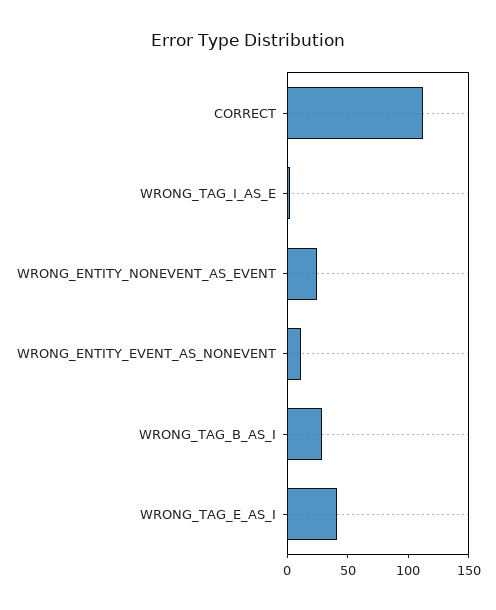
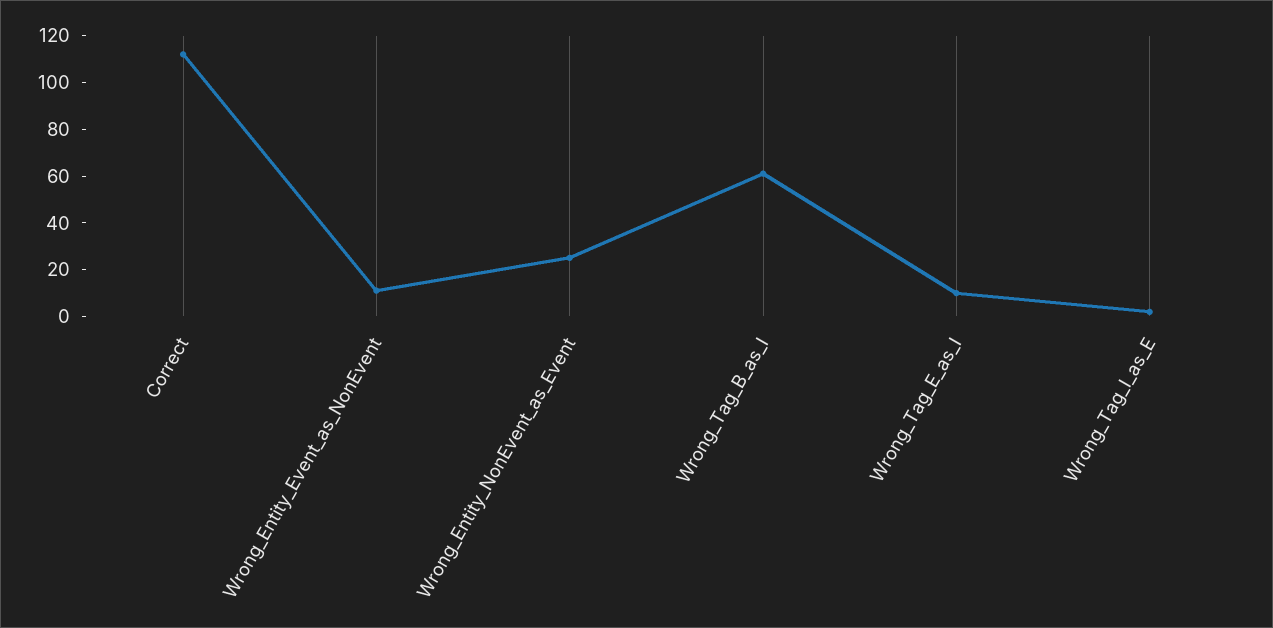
  {
    "CORRECT": 110,
    "WRONG_TAG_I_AS_E": 0,
    "WRONG_ENTITY_NONEVENT_AS_EVENT": 25,
    "WRONG_ENTITY_EVENT_AS_NONEVENT": 10,
-   "WRONG_TAG_B_AS_I": 30,
+   "WRONG_TAG_B_AS_I": 60,
-   "WRONG_TAG_E_AS_I": 40
+   "WRONG_TAG_E_AS_I": 10
  }

